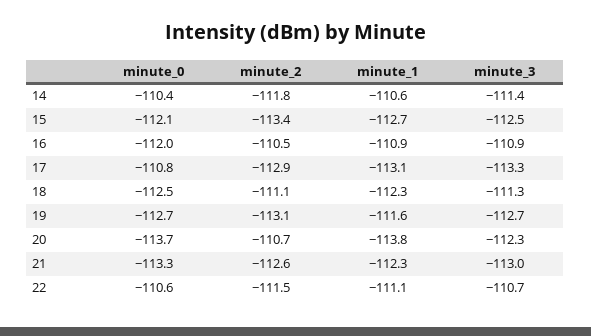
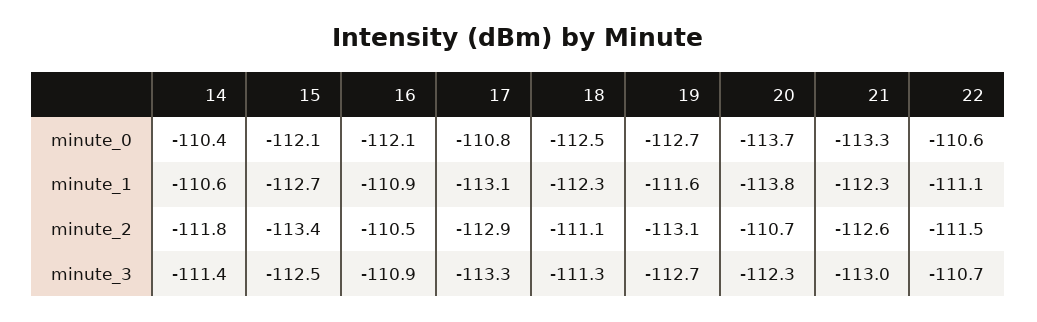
  {
    "minute_0": {
      "14": -110.4,
      "15": -112.1,
-     "16": -112,
+     "16": -112.1,
      "17": -110.8,
      "18": -112.5,
      "19": -112.7,
      "20": -113.7,
      "21": -113.3,
      "22": -110.6
    },
    "minute_2": {
      "14": -111.8,
      "15": -113.4,
      "16": -110.5,
      "17": -112.9,
      "18": -111.1,
      "19": -113.1,
      "20": -110.7,
      "21": -112.6,
      "22": -111.5
    },
    "minute_1": {
      "14": -110.6,
      "15": -112.7,
      "16": -110.9,
      "17": -113.1,
      "18": -112.3,
      "19": -111.6,
      "20": -113.8,
      "21": -112.3,
      "22": -111.1
    },
    "minute_3": {
      "14": -111.4,
      "15": -112.5,
      "16": -110.9,
      "17": -113.3,
      "18": -111.3,
      "19": -112.7,
      "20": -112.3,
      "21": -113,
      "22": -110.7
    }
  }

